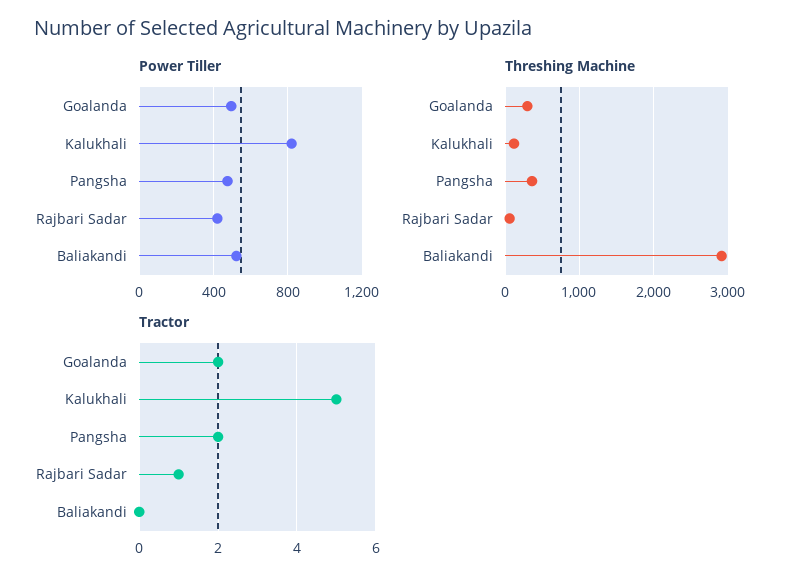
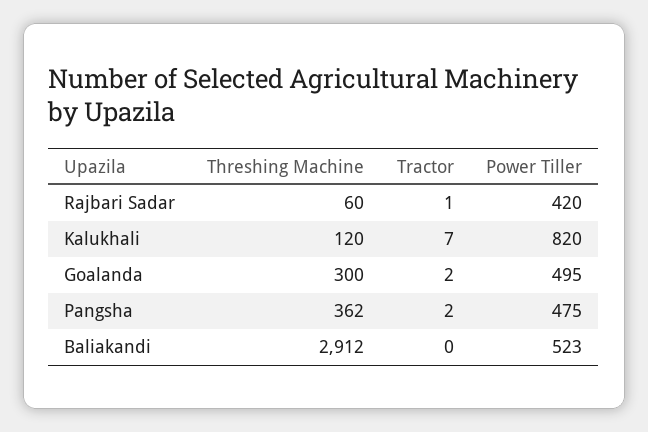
  {
    "Power Tiller": {
      "Goalanda": 495,
      "Kalukhali": 820,
      "Pangsha": 475,
      "Rajbari Sadar": 420,
      "Baliakandi": 523
    },
    "Threshing Machine": {
      "Goalanda": 300,
      "Kalukhali": 120,
      "Pangsha": 362,
      "Rajbari Sadar": 60,
      "Baliakandi": 2912
    },
    "Tractor": {
      "Goalanda": 2,
-     "Kalukhali": 5,
+     "Kalukhali": 7,
      "Pangsha": 2,
      "Rajbari Sadar": 1,
      "Baliakandi": 0
    }
  }

